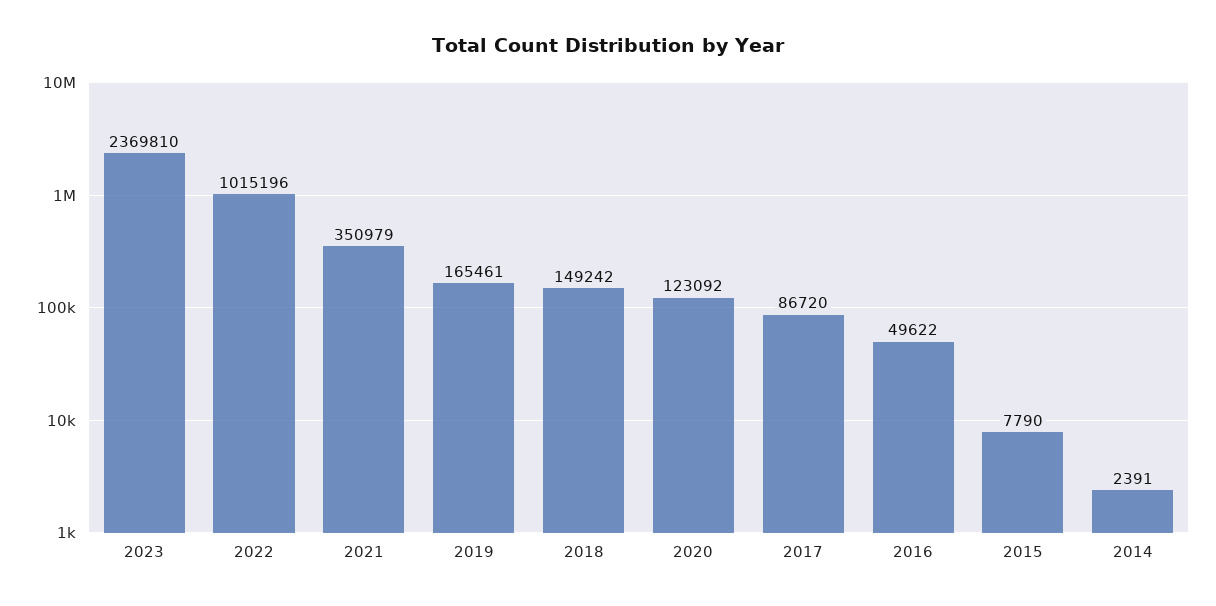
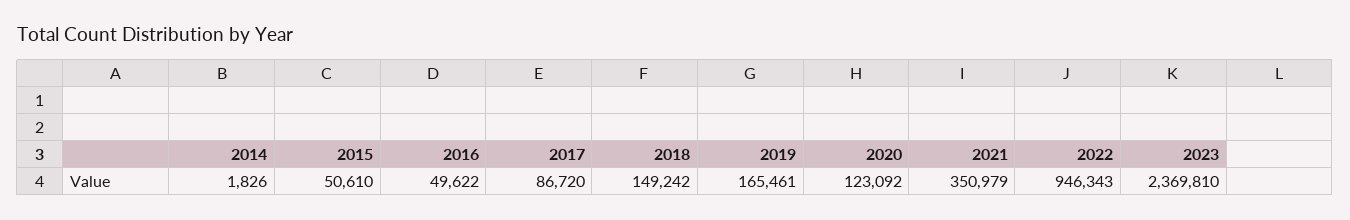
  {
    "2023": 2369810,
-   "2022": 1015196,
+   "2022": 946343,
    "2021": 350979,
    "2019": 165461,
    "2018": 149242,
    "2020": 123092,
    "2017": 86720,
    "2016": 49622,
-   "2015": 7790,
+   "2015": 50610,
-   "2014": 2391
+   "2014": 1826
  }

